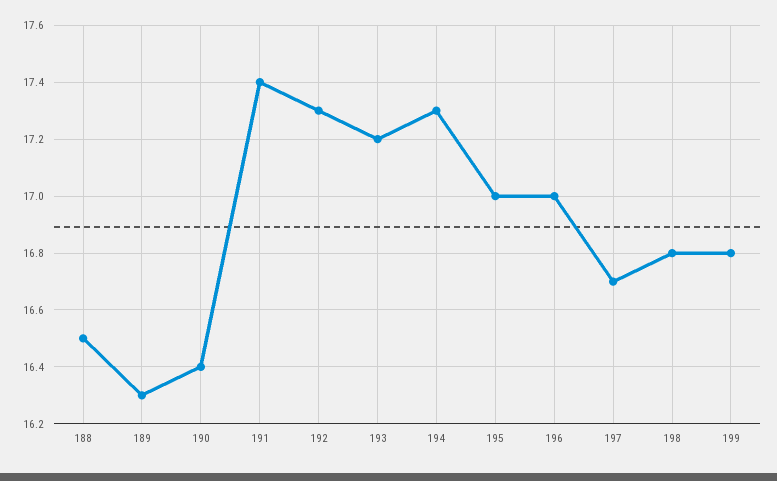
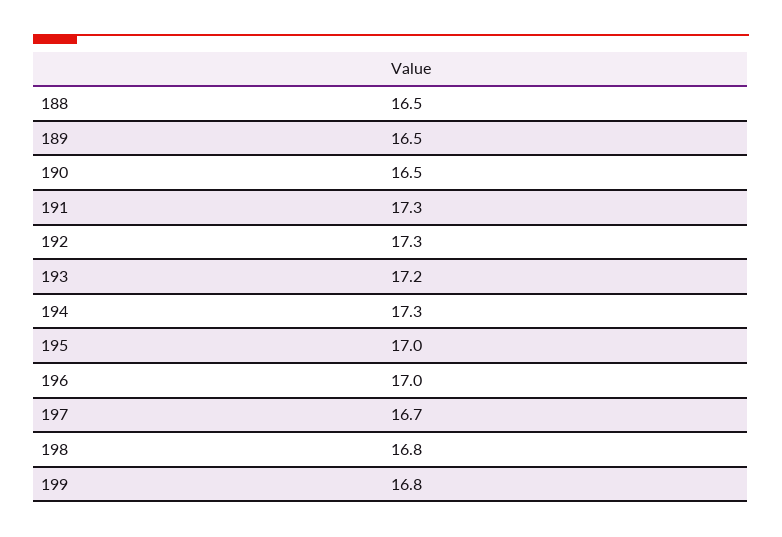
  {
    "188": 16.5,
-   "189": 16.3,
+   "189": 16.5,
-   "190": 16.4,
+   "190": 16.5,
-   "191": 17.4,
+   "191": 17.3,
    "192": 17.3,
    "193": 17.2,
    "194": 17.3,
    "195": 17,
    "196": 17,
    "197": 16.7,
    "198": 16.8,
    "199": 16.8
  }

